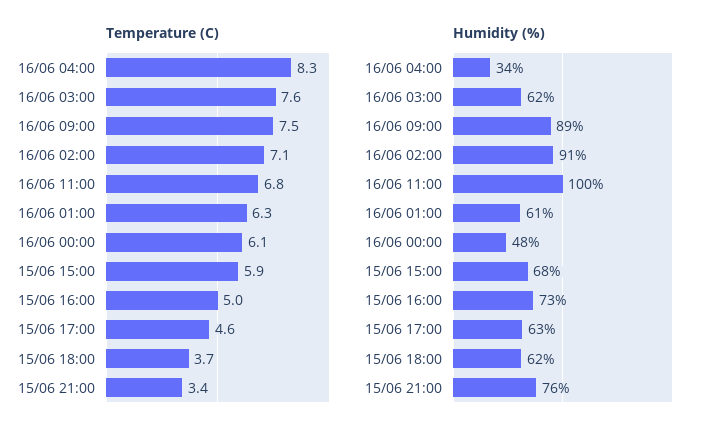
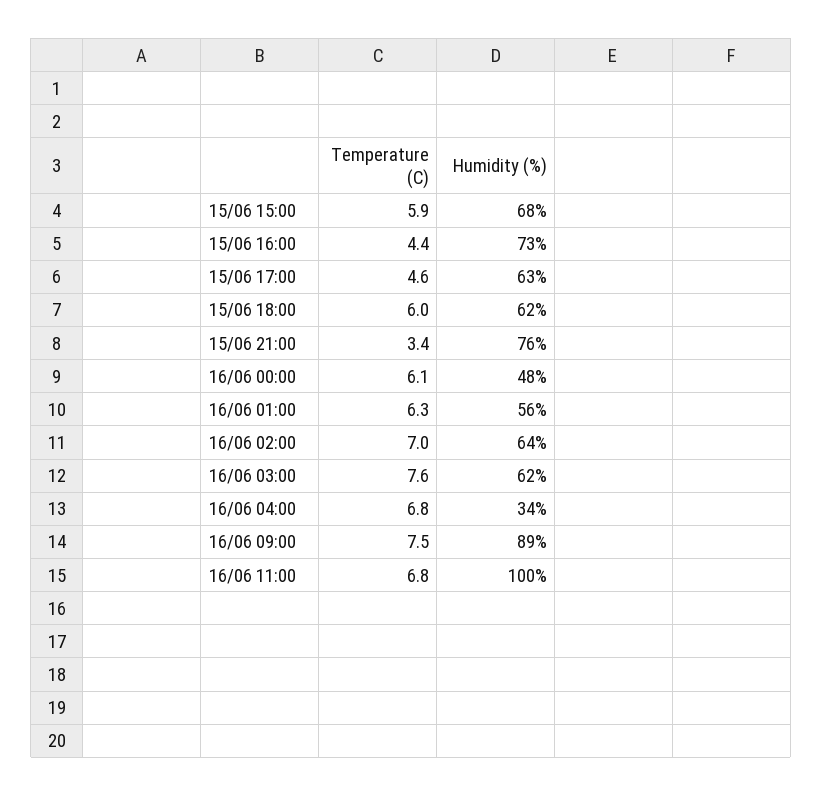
  {
    "Temperature (C)": {
-     "16/06 04:00": 8.3,
+     "16/06 04:00": 6.8,
      "16/06 03:00": 7.6,
      "16/06 09:00": 7.5,
-     "16/06 02:00": 7.1,
+     "16/06 02:00": 7,
      "16/06 11:00": 6.8,
      "16/06 01:00": 6.3,
      "16/06 00:00": 6.1,
      "15/06 15:00": 5.9,
-     "15/06 16:00": 5,
+     "15/06 16:00": 4.4,
      "15/06 17:00": 4.6,
-     "15/06 18:00": 3.7,
+     "15/06 18:00": 6,
      "15/06 21:00": 3.4
    },
    "Humidity (%)": {
      "16/06 04:00": 34,
      "16/06 03:00": 62,
      "16/06 09:00": 89,
-     "16/06 02:00": 91,
+     "16/06 02:00": 64,
      "16/06 11:00": 100,
-     "16/06 01:00": 61,
+     "16/06 01:00": 56,
      "16/06 00:00": 48,
      "15/06 15:00": 68,
      "15/06 16:00": 73,
      "15/06 17:00": 63,
      "15/06 18:00": 62,
      "15/06 21:00": 76
    }
  }

